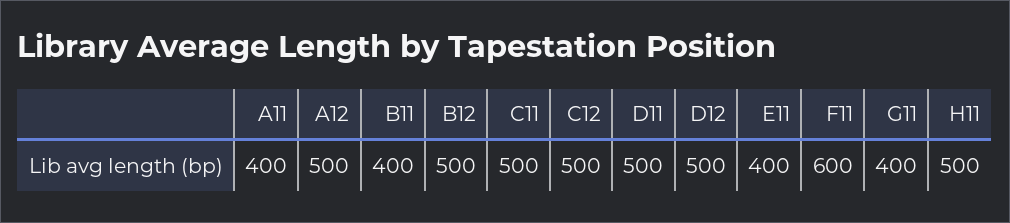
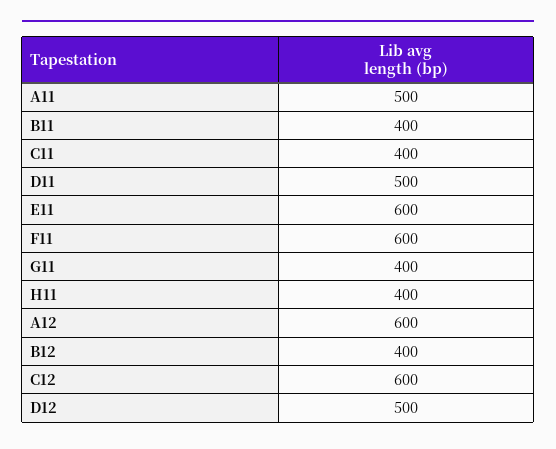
  {
-   "A11": 400,
+   "A11": 500,
-   "A12": 500,
+   "A12": 600,
    "B11": 400,
-   "B12": 500,
+   "B12": 400,
-   "C11": 500,
+   "C11": 400,
-   "C12": 500,
+   "C12": 600,
    "D11": 500,
    "D12": 500,
-   "E11": 400,
+   "E11": 600,
    "F11": 600,
    "G11": 400,
-   "H11": 500
+   "H11": 400
  }

